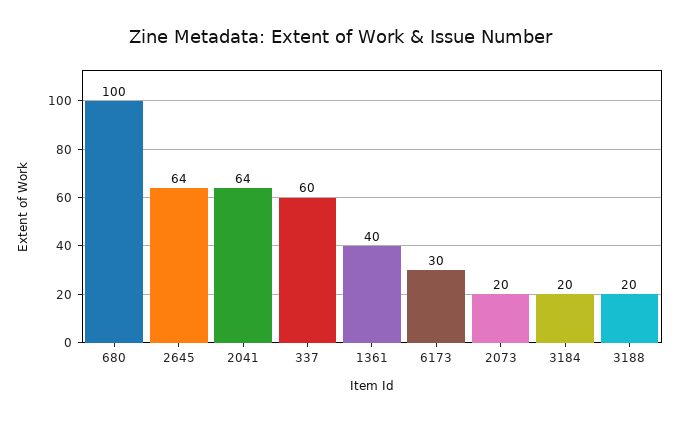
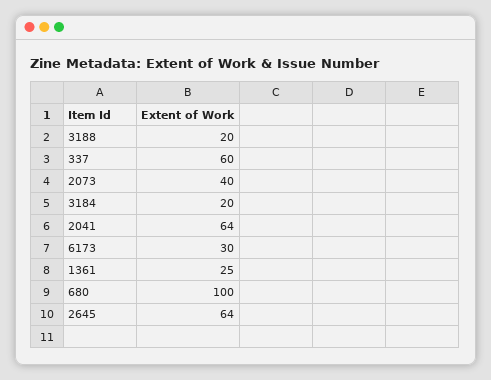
  {
    "680": 100,
    "2645": 64,
    "2041": 64,
    "337": 60,
-   "1361": 40,
+   "1361": 25,
    "6173": 30,
-   "2073": 20,
+   "2073": 40,
    "3184": 20,
    "3188": 20
  }

